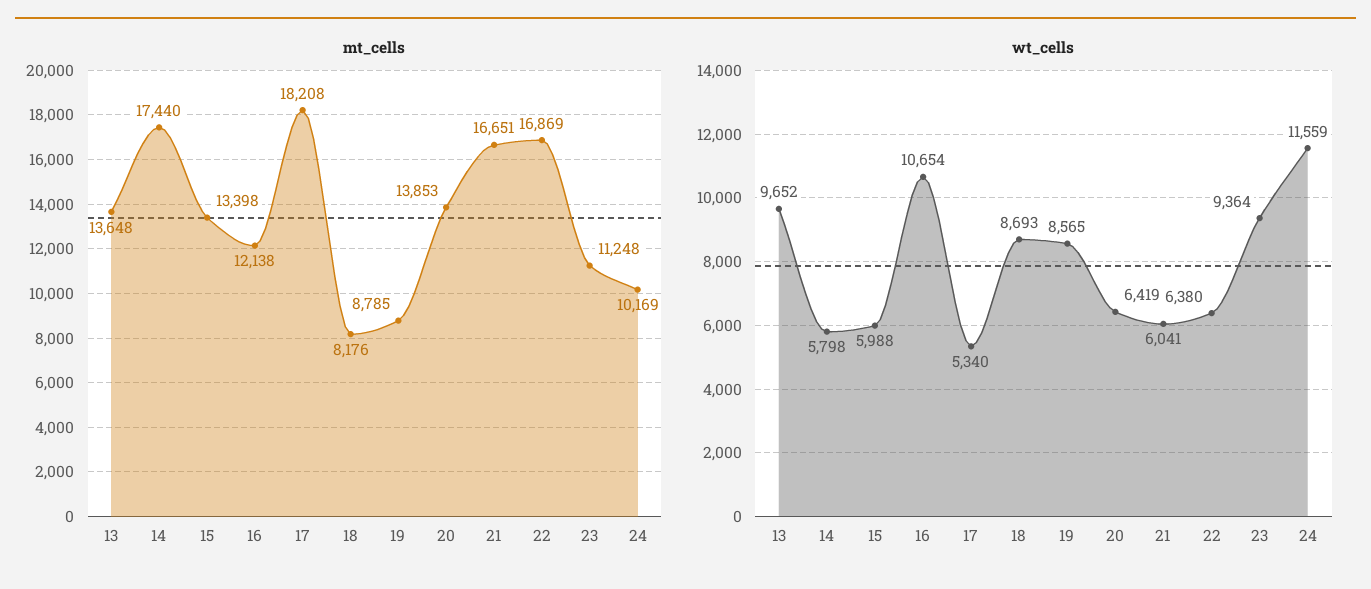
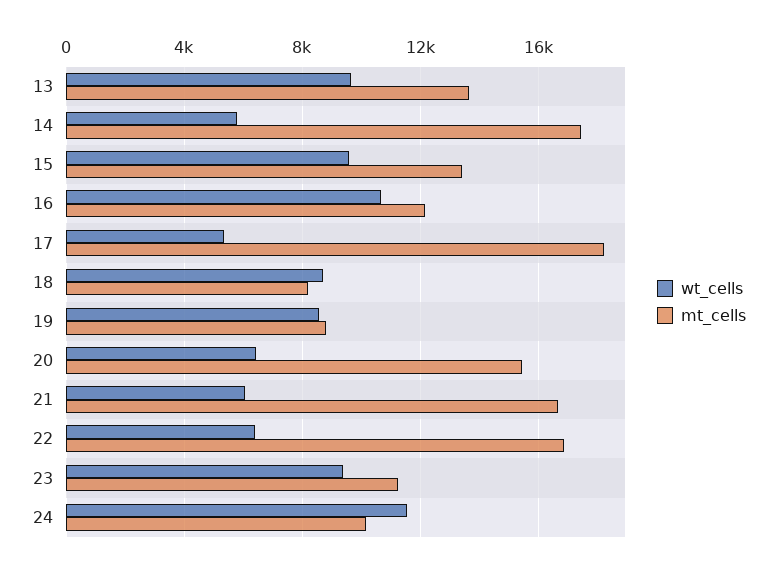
  {
    "mt_cells": {
      "13": 13648,
      "14": 17440,
      "15": 13398,
      "16": 12138,
      "17": 18208,
      "18": 8176,
      "19": 8785,
-     "20": 13853,
+     "20": 15500,
      "21": 16651,
      "22": 16869,
      "23": 11248,
      "24": 10169
    },
    "wt_cells": {
      "13": 9652,
      "14": 5798,
-     "15": 5988,
+     "15": 9500,
      "16": 10654,
      "17": 5340,
      "18": 8693,
      "19": 8565,
      "20": 6419,
      "21": 6041,
      "22": 6380,
      "23": 9364,
      "24": 11559
    }
  }

